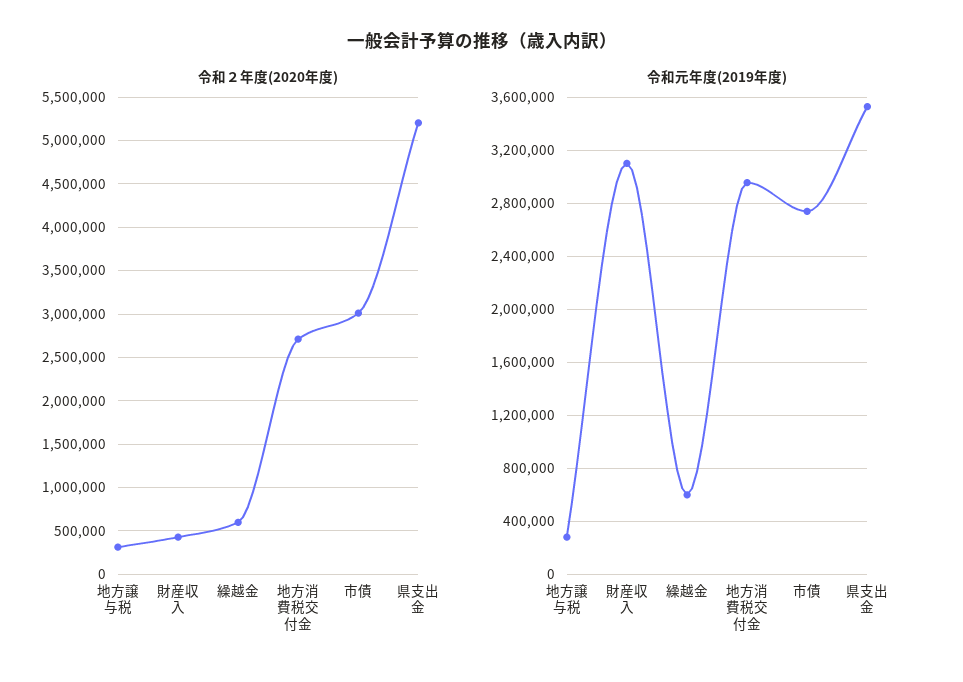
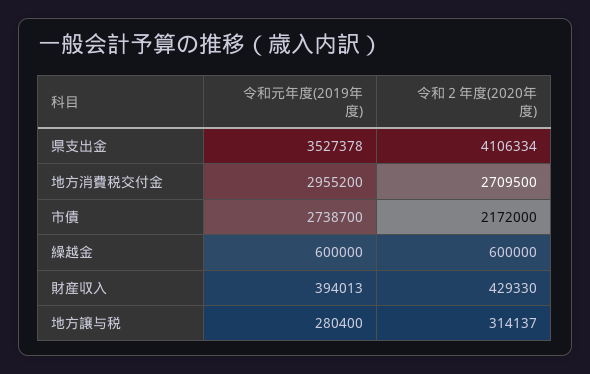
  {
    "令和２年度(2020年度)": {
      "地方譲与税": 314137,
      "財産収入": 429330,
      "繰越金": 600000,
      "地方消費税交付金": 2709500,
-     "市債": 3000000,
+     "市債": 2172000,
-     "県支出金": 5200000
+     "県支出金": 4106334
    },
    "令和元年度(2019年度)": {
      "地方譲与税": 280400,
-     "財産収入": 3100000,
+     "財産収入": 394013,
      "繰越金": 600000,
      "地方消費税交付金": 2955200,
      "市債": 2738700,
      "県支出金": 3527378
    }
  }

